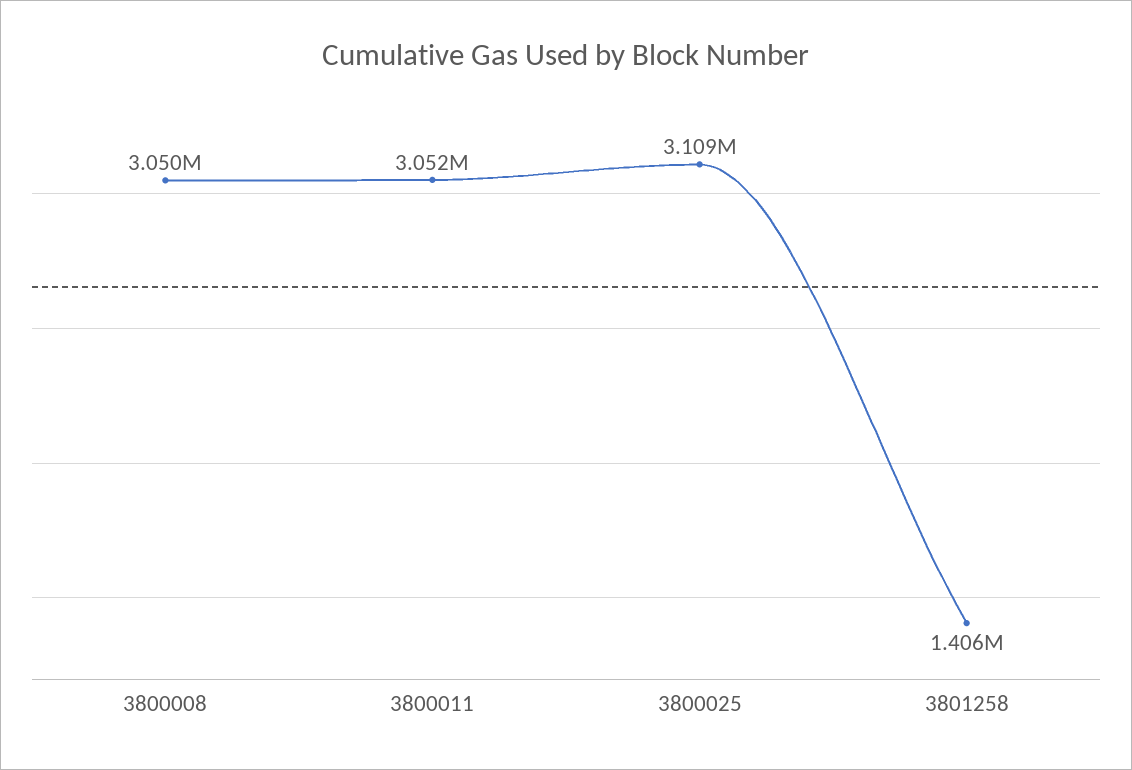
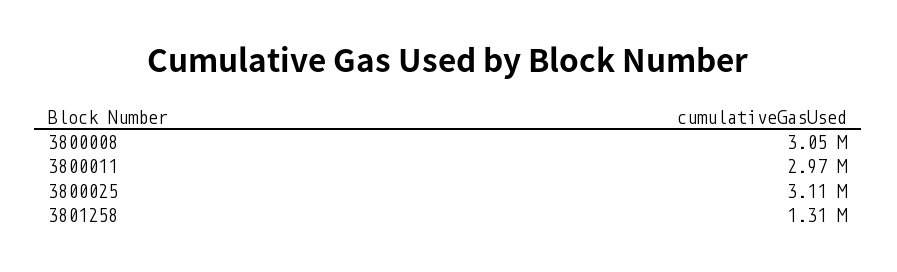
  {
    "3800008": 3050000,
-   "3800011": 3052000,
+   "3800011": 2970000,
    "3800025": 3109000,
-   "3801258": 1406000
+   "3801258": 1310000
  }

